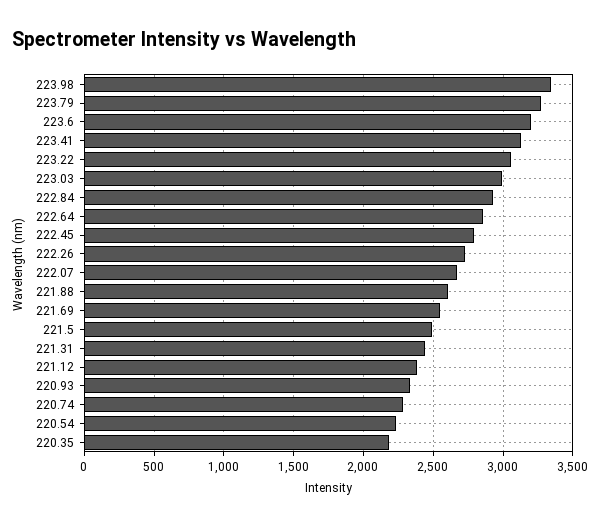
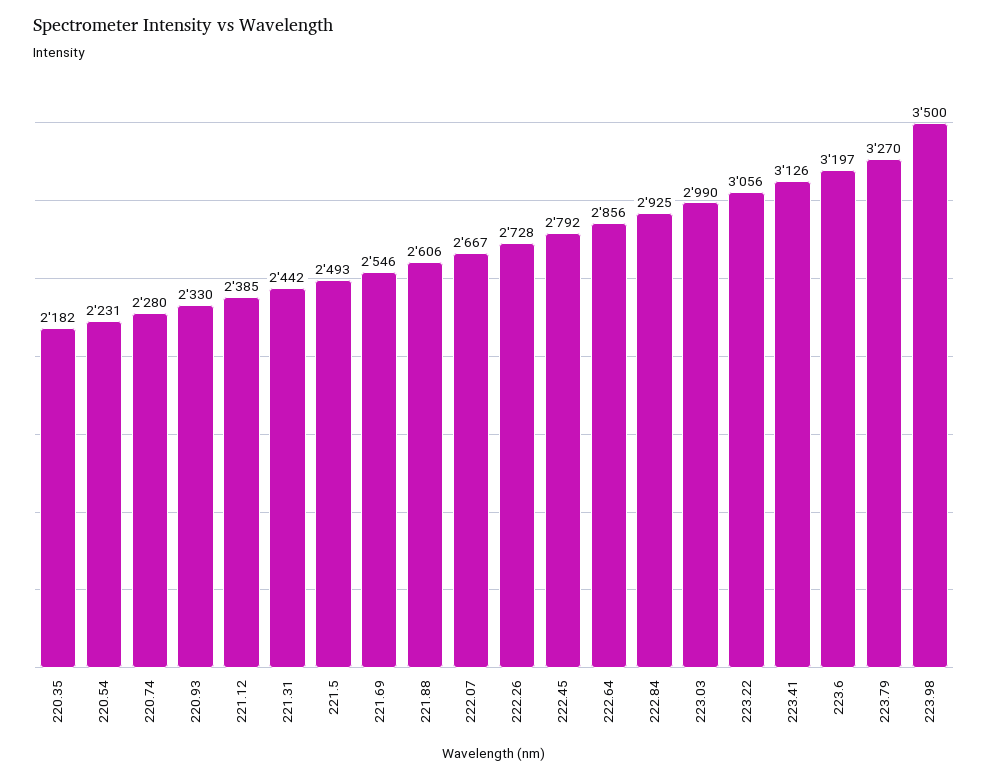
  {
-   "223.98": 3350,
+   "223.98": 3500,
    "223.79": 3270,
    "223.6": 3197,
    "223.41": 3126,
    "223.22": 3056,
    "223.03": 2990,
    "222.84": 2925,
    "222.64": 2856,
    "222.45": 2792,
    "222.26": 2728,
    "222.07": 2667,
    "221.88": 2606,
    "221.69": 2546,
    "221.5": 2493,
    "221.31": 2442,
    "221.12": 2385,
    "220.93": 2330,
    "220.74": 2280,
    "220.54": 2231,
    "220.35": 2182
  }

